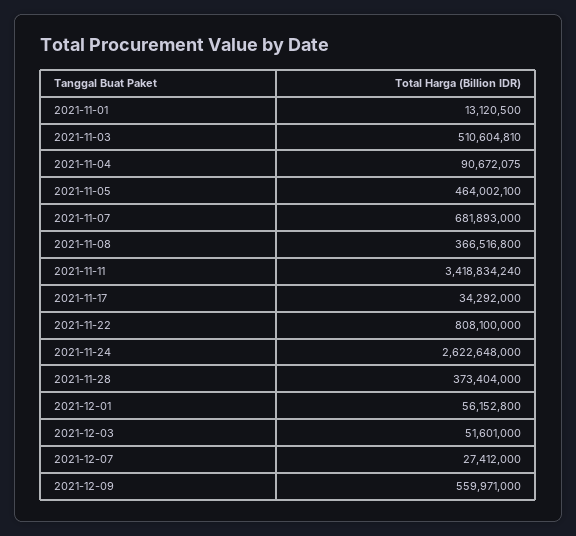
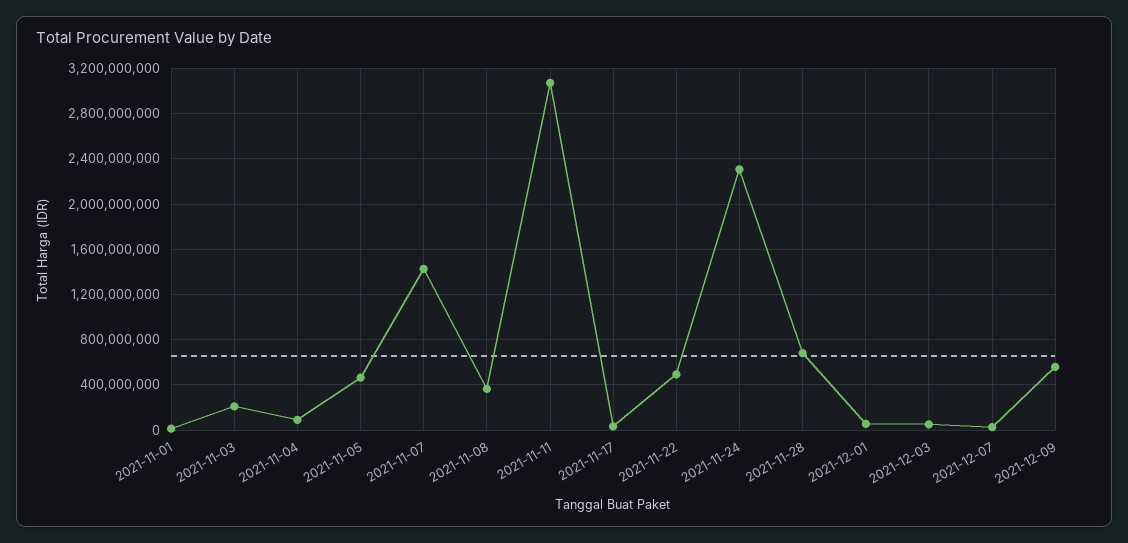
  {
    "2021-11-01": 13120500,
-   "2021-11-03": 510604810,
+   "2021-11-03": 200000000,
    "2021-11-04": 90672075,
    "2021-11-05": 464002100,
-   "2021-11-07": 681893000,
+   "2021-11-07": 1400000000,
    "2021-11-08": 366516800,
-   "2021-11-11": 3418834240,
+   "2021-11-11": 3100000000,
    "2021-11-17": 34292000,
-   "2021-11-22": 808100000,
+   "2021-11-22": 500000000,
-   "2021-11-24": 2622648000,
+   "2021-11-24": 2300000000,
-   "2021-11-28": 373404000,
+   "2021-11-28": 700000000,
    "2021-12-01": 56152800,
    "2021-12-03": 51601000,
    "2021-12-07": 27412000,
    "2021-12-09": 559971000
  }

